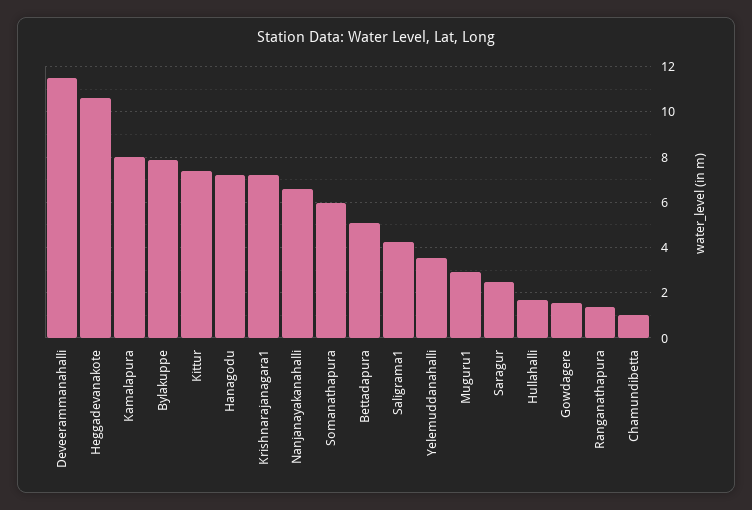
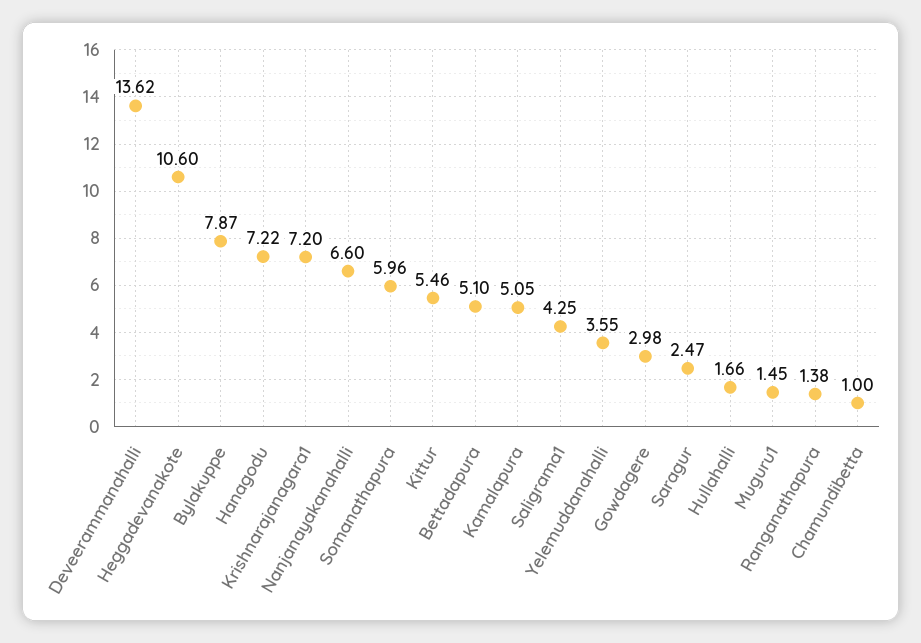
  {
-   "Deveerammanahalli": 11.5,
+   "Deveerammanahalli": 13.62,
    "Heggadevanakote": 10.6,
-   "Kamalapura": 8,
+   "Kamalapura": 5.05,
    "Bylakuppe": 7.87,
-   "Kittur": 7.5,
+   "Kittur": 5.46,
    "Hanagodu": 7.22,
    "Krishnarajanagara1": 7.2,
    "Nanjanayakanahalli": 6.6,
    "Somanathapura": 5.96,
    "Bettadapura": 5.1,
    "Saligrama1": 4.25,
    "Yelemuddanahalli": 3.55,
-   "Muguru1": 3,
+   "Muguru1": 1.45,
    "Saragur": 2.47,
    "Hullahalli": 1.66,
-   "Gowdagere": 1.5,
+   "Gowdagere": 2.98,
    "Ranganathapura": 1.38,
    "Chamundibetta": 1
  }

